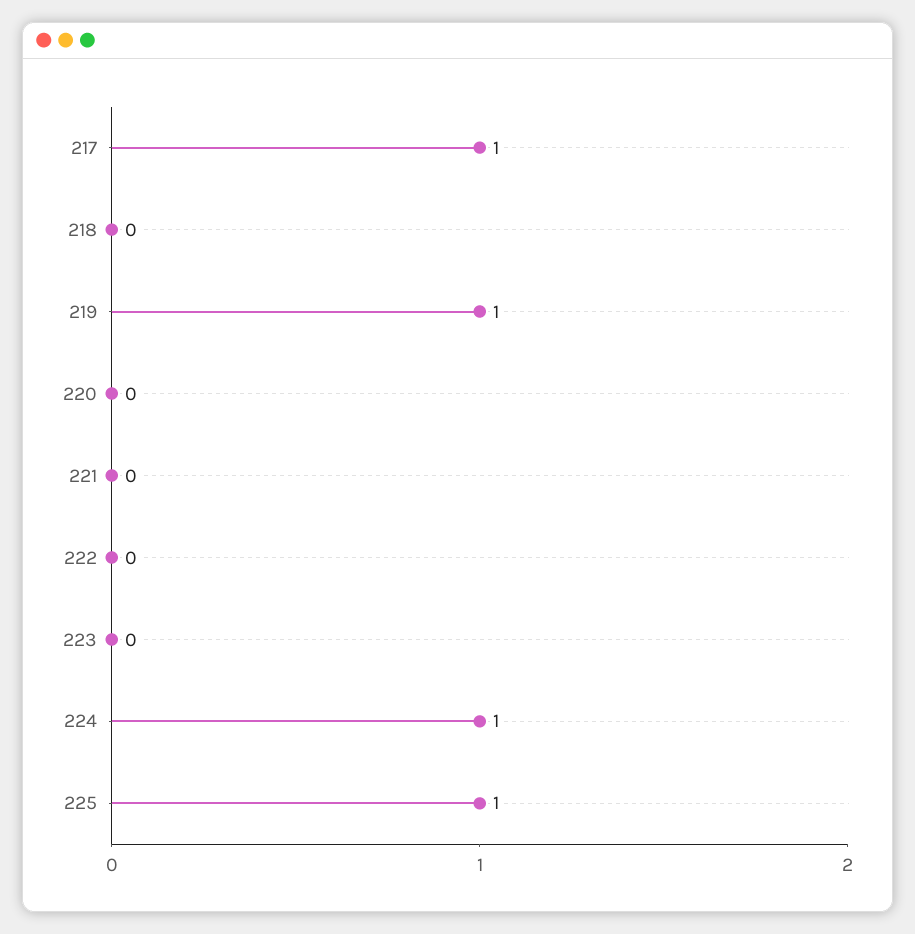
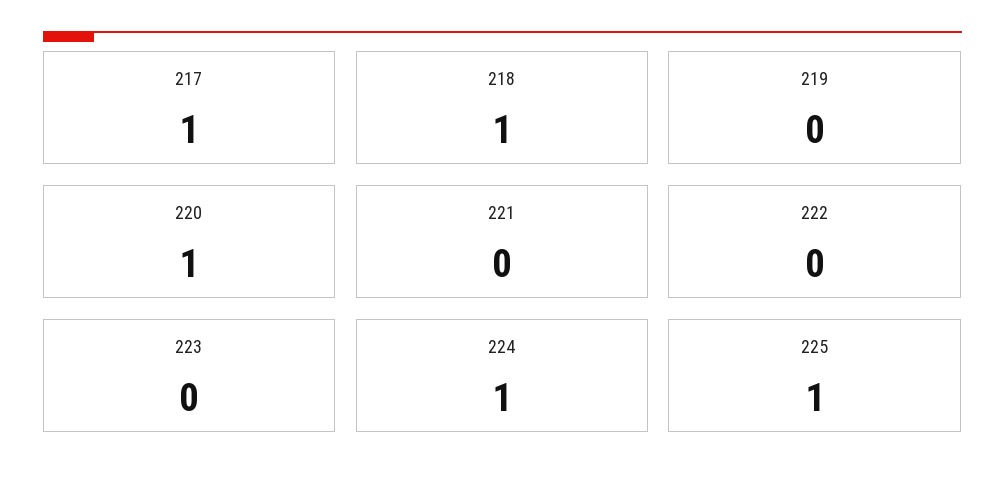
  {
    "217": 1,
-   "218": 0,
+   "218": 1,
-   "219": 1,
+   "219": 0,
-   "220": 0,
+   "220": 1,
    "221": 0,
    "222": 0,
    "223": 0,
    "224": 1,
    "225": 1
  }

